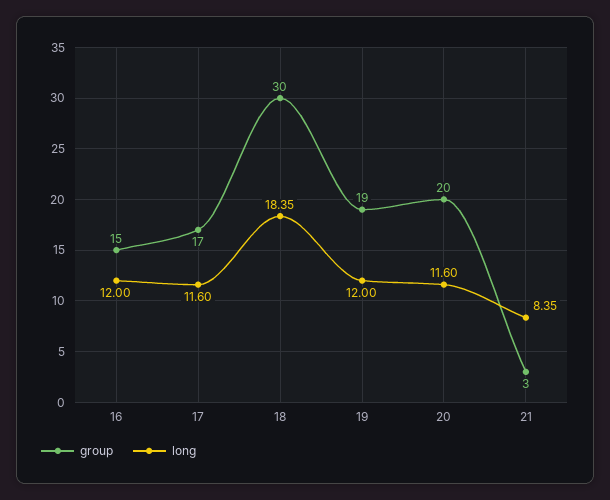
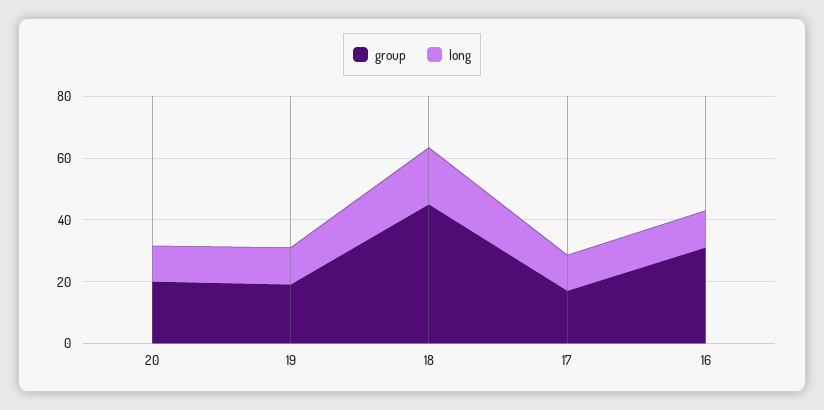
  {
    "group": {
-     "16": 15,
+     "16": 30,
      "17": 17,
-     "18": 30,
+     "18": 45,
      "19": 19,
-     "20": 20,
+     "20": 20
-     "21": 3
    },
    "long": {
      "16": 12,
      "17": 11.6,
      "18": 18.35,
      "19": 12,
-     "20": 11.6,
+     "20": 11.6
-     "21": 8.35
    }
  }

